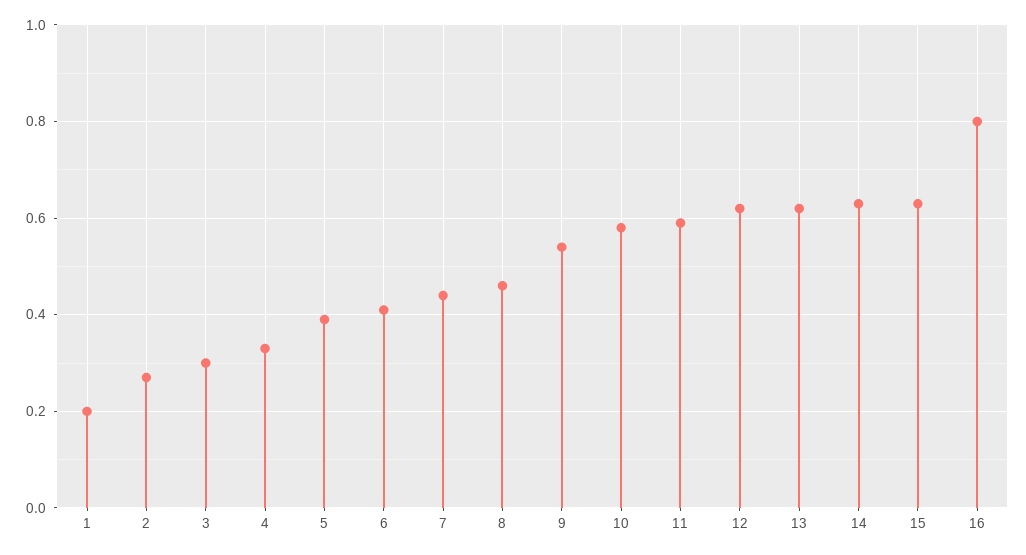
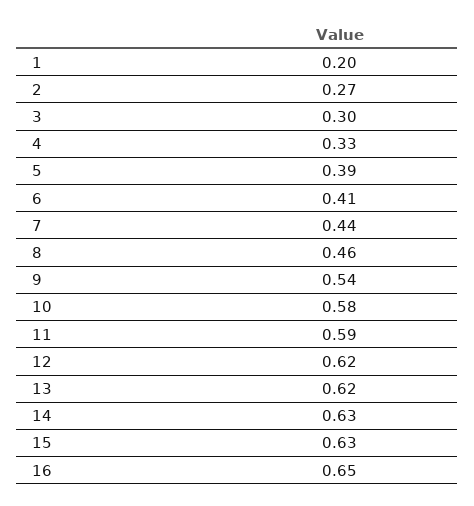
  {
    "1": 0.2,
    "2": 0.27,
    "3": 0.3,
    "4": 0.33,
    "5": 0.39,
    "6": 0.41,
    "7": 0.44,
    "8": 0.46,
    "9": 0.54,
    "10": 0.58,
    "11": 0.59,
    "12": 0.62,
    "13": 0.62,
    "14": 0.63,
    "15": 0.63,
-   "16": 0.8
+   "16": 0.65
  }

